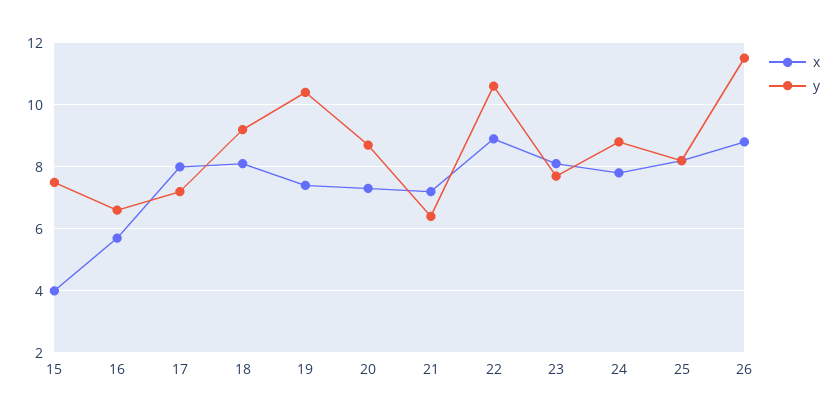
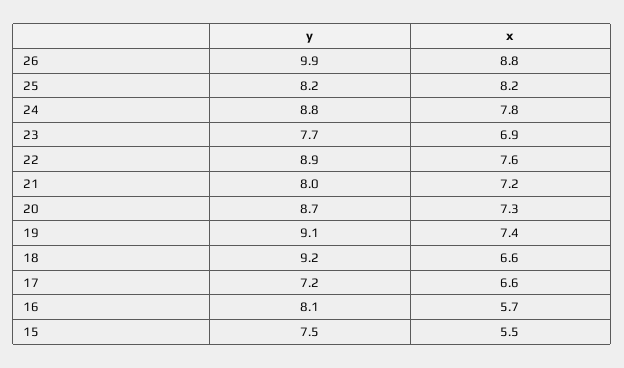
  {
    "x": {
-     "15": 4,
+     "15": 5.5,
      "16": 5.7,
-     "17": 8,
+     "17": 6.6,
-     "18": 8,
+     "18": 6.6,
      "19": 7.4,
      "20": 7.3,
      "21": 7.2,
-     "22": 9,
+     "22": 7.6,
-     "23": 8,
+     "23": 6.9,
      "24": 7.8,
      "25": 8.2,
      "26": 8.8
    },
    "y": {
      "15": 7.5,
-     "16": 6.5,
+     "16": 8.1,
      "17": 7.2,
      "18": 9.2,
-     "19": 10.5,
+     "19": 9.1,
      "20": 8.7,
-     "21": 6.5,
+     "21": 8,
-     "22": 10.5,
+     "22": 8.9,
      "23": 7.7,
      "24": 8.8,
      "25": 8.2,
-     "26": 11.5
+     "26": 9.9
    }
  }

